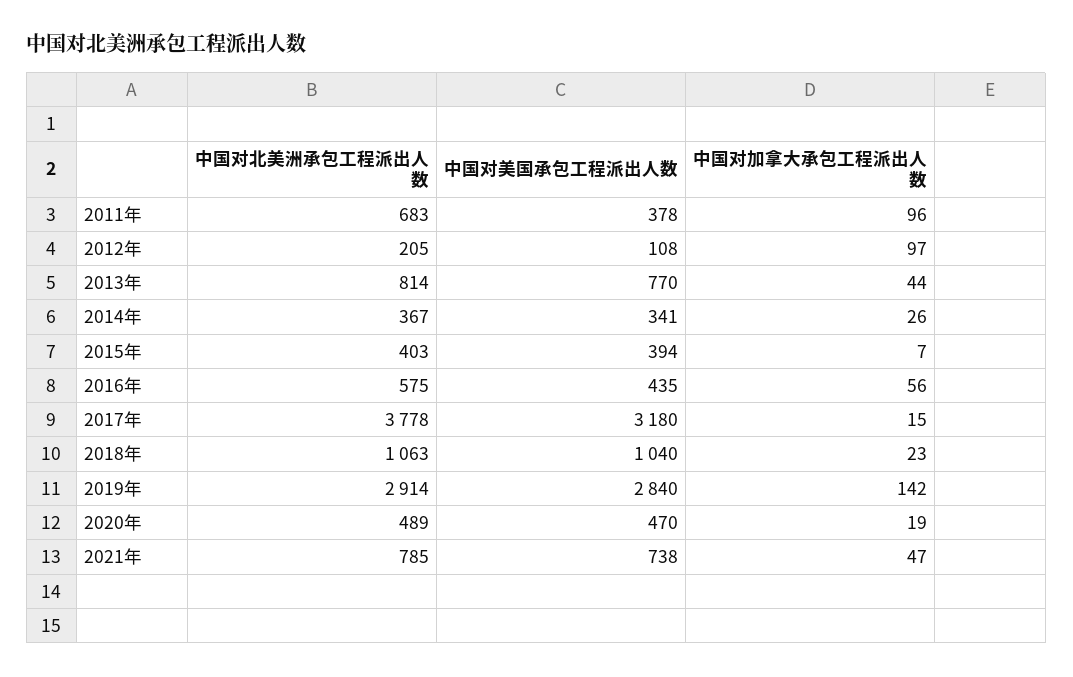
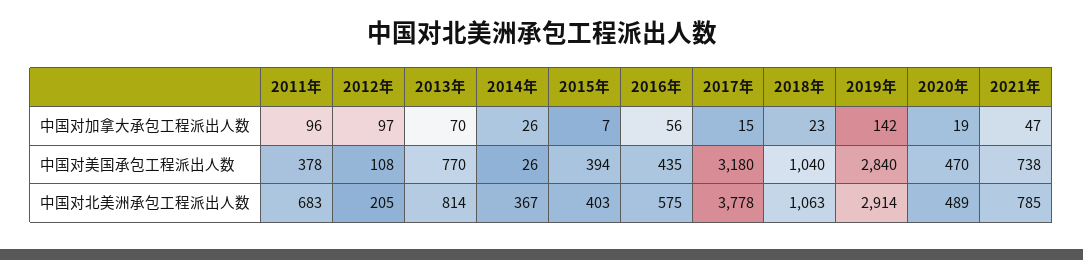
  {
    "中国对北美洲承包工程派出人数": {
      "2011年": 683,
      "2012年": 205,
      "2013年": 814,
      "2014年": 367,
      "2015年": 403,
      "2016年": 575,
      "2017年": 3778,
      "2018年": 1063,
      "2019年": 2914,
      "2020年": 489,
      "2021年": 785
    },
    "中国对美国承包工程派出人数": {
      "2011年": 378,
      "2012年": 108,
      "2013年": 770,
-     "2014年": 341,
+     "2014年": 26,
      "2015年": 394,
      "2016年": 435,
      "2017年": 3180,
      "2018年": 1040,
      "2019年": 2840,
      "2020年": 470,
      "2021年": 738
    },
    "中国对加拿大承包工程派出人数": {
      "2011年": 96,
      "2012年": 97,
-     "2013年": 44,
+     "2013年": 70,
      "2014年": 26,
      "2015年": 7,
      "2016年": 56,
      "2017年": 15,
      "2018年": 23,
      "2019年": 142,
      "2020年": 19,
      "2021年": 47
    }
  }

